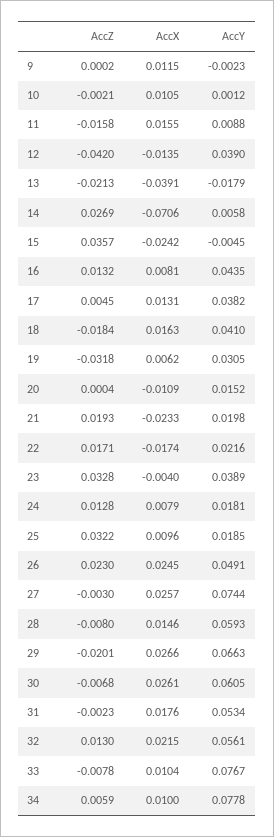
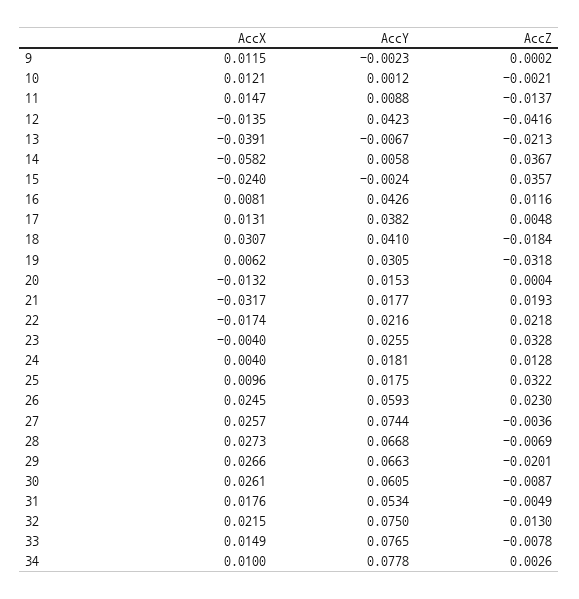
  {
    "AccZ": {
      "9": 0.0002,
      "10": -0.0021,
-     "11": -0.0158,
+     "11": -0.0137,
-     "12": -0.042,
+     "12": -0.0416,
      "13": -0.0213,
-     "14": 0.0269,
+     "14": 0.0367,
      "15": 0.0357,
-     "16": 0.0132,
+     "16": 0.0116,
-     "17": 0.0045,
+     "17": 0.0048,
      "18": -0.0184,
      "19": -0.0318,
      "20": 0.0004,
      "21": 0.0193,
-     "22": 0.0171,
+     "22": 0.0218,
      "23": 0.0328,
      "24": 0.0128,
      "25": 0.0322,
      "26": 0.023,
-     "27": -0.003,
+     "27": -0.0036,
-     "28": -0.008,
+     "28": -0.0069,
      "29": -0.0201,
-     "30": -0.0068,
+     "30": -0.0087,
-     "31": -0.0023,
+     "31": -0.0049,
      "32": 0.013,
      "33": -0.0078,
-     "34": 0.0059
+     "34": 0.0026
    },
    "AccX": {
      "9": 0.0115,
-     "10": 0.0105,
+     "10": 0.0121,
-     "11": 0.0155,
+     "11": 0.0147,
      "12": -0.0135,
      "13": -0.0391,
-     "14": -0.0706,
+     "14": -0.0582,
-     "15": -0.0242,
+     "15": -0.024,
      "16": 0.0081,
      "17": 0.0131,
-     "18": 0.0163,
+     "18": 0.0307,
      "19": 0.0062,
-     "20": -0.0109,
+     "20": -0.0132,
-     "21": -0.0233,
+     "21": -0.0317,
      "22": -0.0174,
      "23": -0.004,
-     "24": 0.0079,
+     "24": 0.004,
      "25": 0.0096,
      "26": 0.0245,
      "27": 0.0257,
-     "28": 0.0146,
+     "28": 0.0273,
      "29": 0.0266,
      "30": 0.0261,
      "31": 0.0176,
      "32": 0.0215,
-     "33": 0.0104,
+     "33": 0.0149,
      "34": 0.01
    },
    "AccY": {
      "9": -0.0023,
      "10": 0.0012,
      "11": 0.0088,
-     "12": 0.039,
+     "12": 0.0423,
-     "13": -0.0179,
+     "13": -0.0067,
      "14": 0.0058,
-     "15": -0.0045,
+     "15": -0.0024,
-     "16": 0.0435,
+     "16": 0.0426,
      "17": 0.0382,
      "18": 0.041,
      "19": 0.0305,
-     "20": 0.0152,
+     "20": 0.0153,
-     "21": 0.0198,
+     "21": 0.0177,
      "22": 0.0216,
-     "23": 0.0389,
+     "23": 0.0255,
      "24": 0.0181,
-     "25": 0.0185,
+     "25": 0.0175,
-     "26": 0.0491,
+     "26": 0.0593,
      "27": 0.0744,
-     "28": 0.0593,
+     "28": 0.0668,
      "29": 0.0663,
      "30": 0.0605,
      "31": 0.0534,
-     "32": 0.0561,
+     "32": 0.075,
-     "33": 0.0767,
+     "33": 0.0765,
      "34": 0.0778
    }
  }

